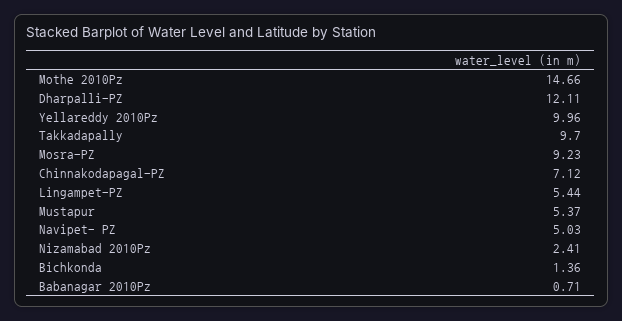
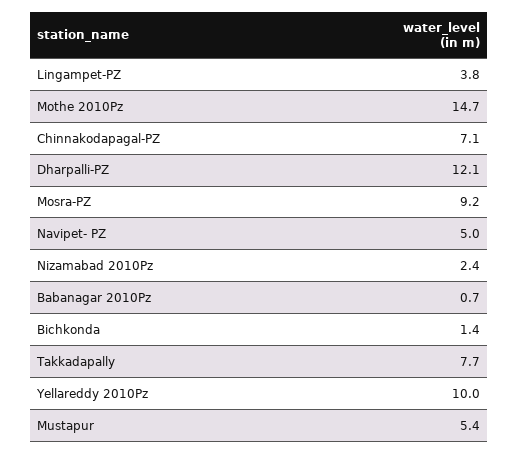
  {
    "Mothe 2010Pz": 14.66,
    "Dharpalli-PZ": 12.11,
    "Yellareddy 2010Pz": 9.96,
-   "Takkadapally": 9.7,
+   "Takkadapally": 7.7,
    "Mosra-PZ": 9.23,
    "Chinnakodapagal-PZ": 7.12,
-   "Lingampet-PZ": 5.44,
+   "Lingampet-PZ": 3.8,
    "Mustapur": 5.37,
    "Navipet- PZ": 5.03,
    "Nizamabad 2010Pz": 2.41,
    "Bichkonda": 1.36,
    "Babanagar 2010Pz": 0.71
  }

